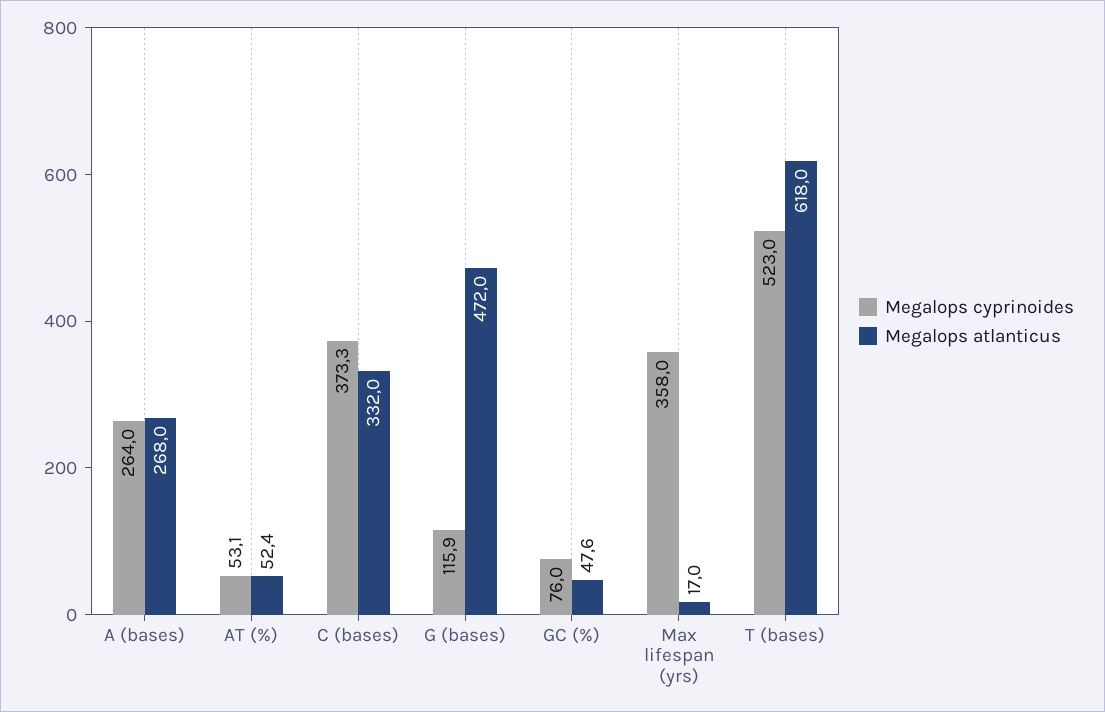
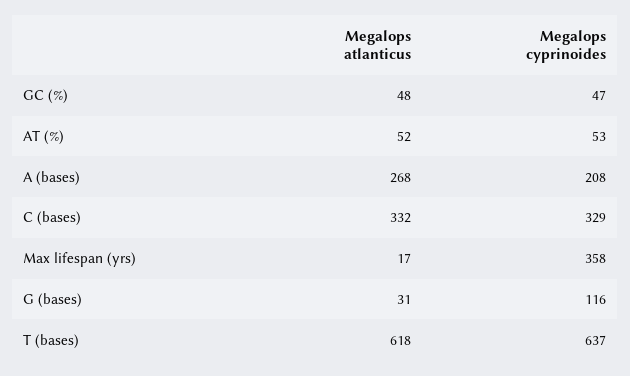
  {
    "Megalops cyprinoides": {
-     "A (bases)": 264,
+     "A (bases)": 208,
      "AT (%)": 53.1,
-     "C (bases)": 373.3,
+     "C (bases)": 329,
      "G (bases)": 115.9,
-     "GC (%)": 76,
+     "GC (%)": 47,
      "Max lifespan (yrs)": 358,
-     "T (bases)": 523
+     "T (bases)": 637
    },
    "Megalops atlanticus": {
      "A (bases)": 268,
      "AT (%)": 52.4,
      "C (bases)": 332,
-     "G (bases)": 472,
+     "G (bases)": 31,
      "GC (%)": 47.6,
      "Max lifespan (yrs)": 17,
      "T (bases)": 618
    }
  }

